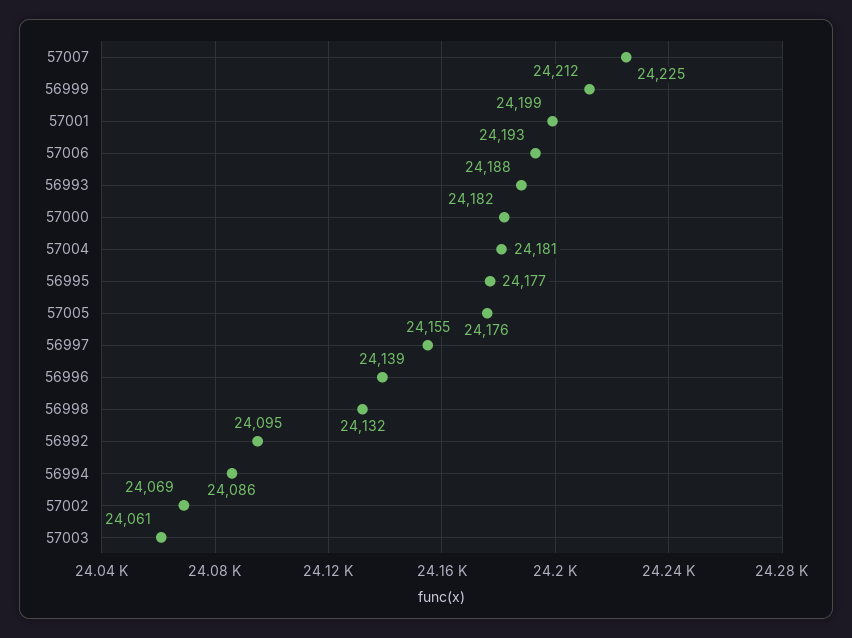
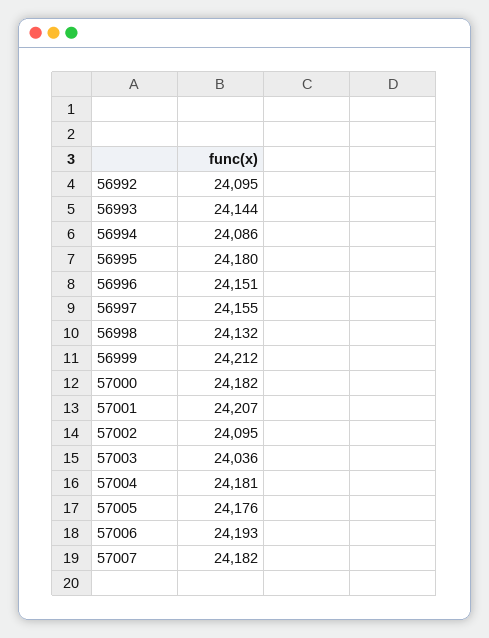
  {
-   "57007": 24225,
+   "57007": 24182,
    "56999": 24212,
-   "57001": 24199,
+   "57001": 24207,
    "57006": 24193,
-   "56993": 24188,
+   "56993": 24144,
    "57000": 24182,
    "57004": 24181,
-   "56995": 24177,
+   "56995": 24180,
    "57005": 24176,
    "56997": 24155,
-   "56996": 24139,
+   "56996": 24151,
    "56998": 24132,
    "56992": 24095,
    "56994": 24086,
-   "57002": 24069,
+   "57002": 24095,
-   "57003": 24061
+   "57003": 24036
  }

